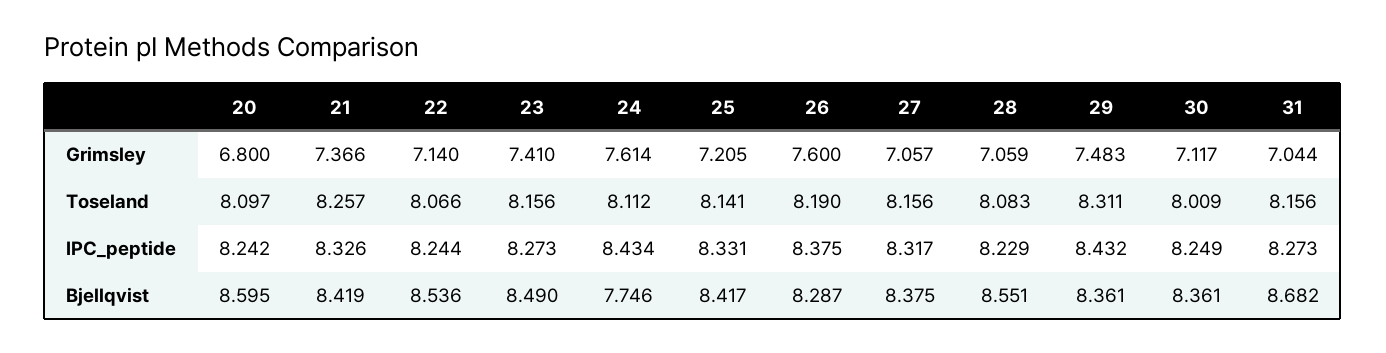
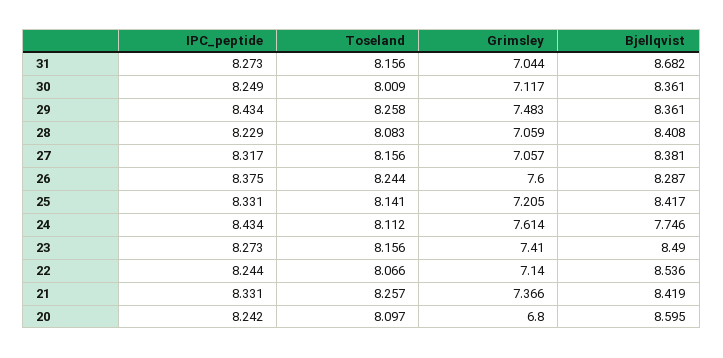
  {
    "20": {
      "Grimsley": 6.8,
      "Toseland": 8.097,
      "IPC_peptide": 8.242,
      "Bjellqvist": 8.595
    },
    "21": {
      "Grimsley": 7.366,
      "Toseland": 8.257,
-     "IPC_peptide": 8.326,
+     "IPC_peptide": 8.331,
      "Bjellqvist": 8.419
    },
    "22": {
      "Grimsley": 7.14,
      "Toseland": 8.066,
      "IPC_peptide": 8.244,
      "Bjellqvist": 8.536
    },
    "23": {
      "Grimsley": 7.41,
      "Toseland": 8.156,
      "IPC_peptide": 8.273,
      "Bjellqvist": 8.49
    },
    "24": {
      "Grimsley": 7.614,
      "Toseland": 8.112,
      "IPC_peptide": 8.434,
      "Bjellqvist": 7.746
    },
    "25": {
      "Grimsley": 7.205,
      "Toseland": 8.141,
      "IPC_peptide": 8.331,
      "Bjellqvist": 8.417
    },
    "26": {
      "Grimsley": 7.6,
-     "Toseland": 8.19,
+     "Toseland": 8.244,
      "IPC_peptide": 8.375,
      "Bjellqvist": 8.287
    },
    "27": {
      "Grimsley": 7.057,
      "Toseland": 8.156,
      "IPC_peptide": 8.317,
-     "Bjellqvist": 8.375
+     "Bjellqvist": 8.381
    },
    "28": {
      "Grimsley": 7.059,
      "Toseland": 8.083,
      "IPC_peptide": 8.229,
-     "Bjellqvist": 8.551
+     "Bjellqvist": 8.408
    },
    "29": {
      "Grimsley": 7.483,
-     "Toseland": 8.311,
+     "Toseland": 8.258,
-     "IPC_peptide": 8.432,
+     "IPC_peptide": 8.434,
      "Bjellqvist": 8.361
    },
    "30": {
      "Grimsley": 7.117,
      "Toseland": 8.009,
      "IPC_peptide": 8.249,
      "Bjellqvist": 8.361
    },
    "31": {
      "Grimsley": 7.044,
      "Toseland": 8.156,
      "IPC_peptide": 8.273,
      "Bjellqvist": 8.682
    }
  }

